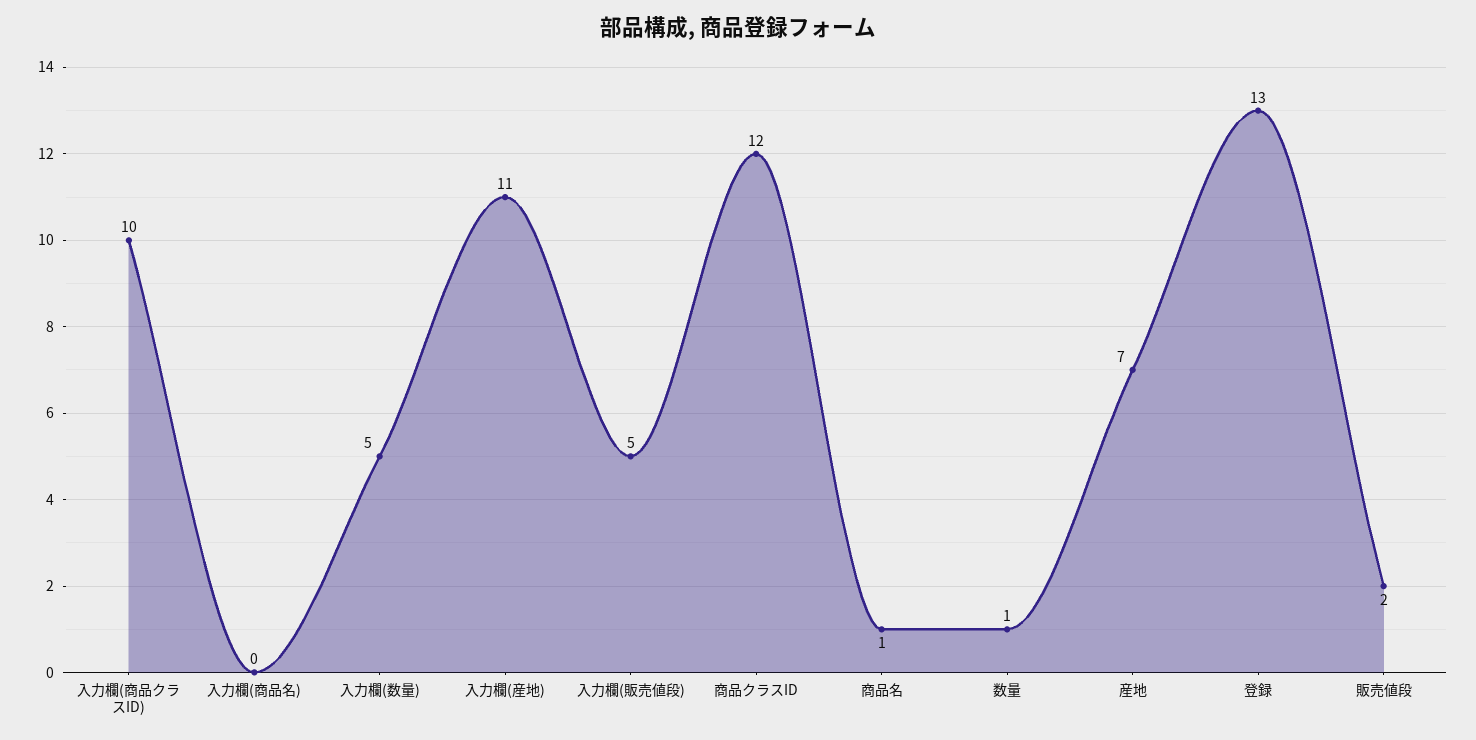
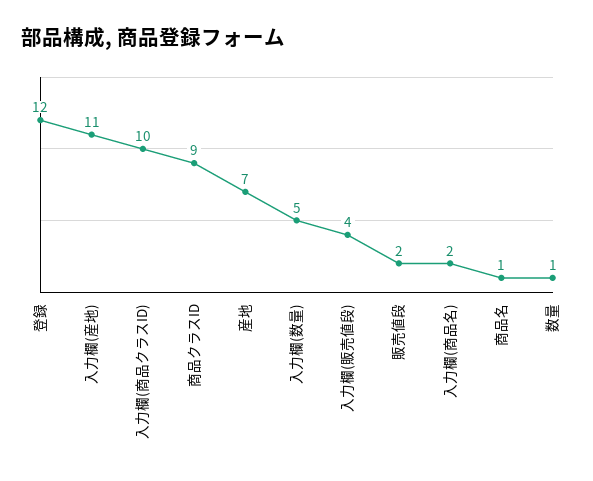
  {
    "入力欄(商品クラスID)": 10,
-   "入力欄(商品名)": 0,
+   "入力欄(商品名)": 2,
    "入力欄(数量)": 5,
    "入力欄(産地)": 11,
-   "入力欄(販売値段)": 5,
+   "入力欄(販売値段)": 4,
-   "商品クラスID": 12,
+   "商品クラスID": 9,
    "商品名": 1,
    "数量": 1,
    "産地": 7,
-   "登録": 13,
+   "登録": 12,
    "販売値段": 2
  }

